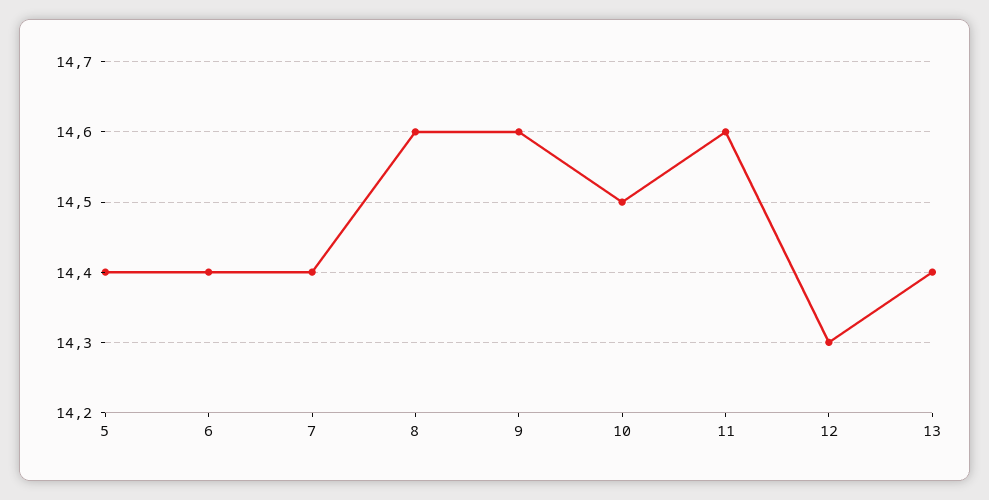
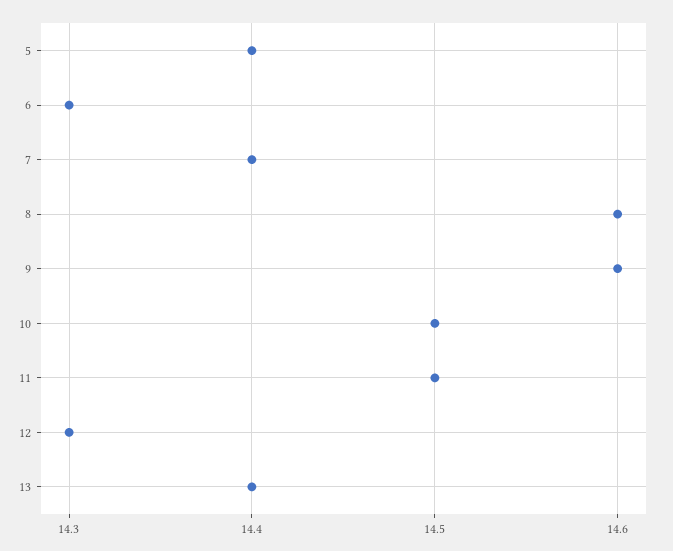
  {
    "5": 14.4,
-   "6": 14.4,
+   "6": 14.3,
    "7": 14.4,
    "8": 14.6,
    "9": 14.6,
    "10": 14.5,
-   "11": 14.6,
+   "11": 14.5,
    "12": 14.3,
    "13": 14.4
  }

